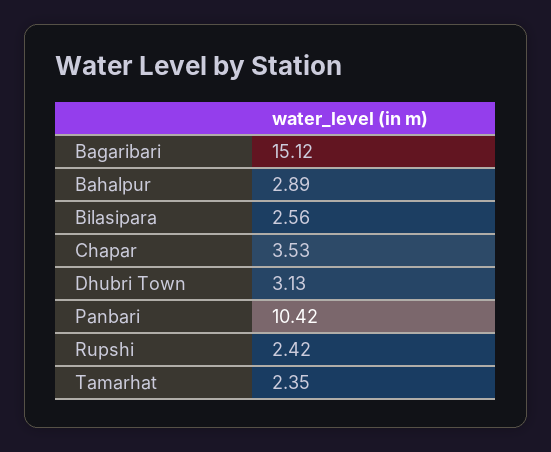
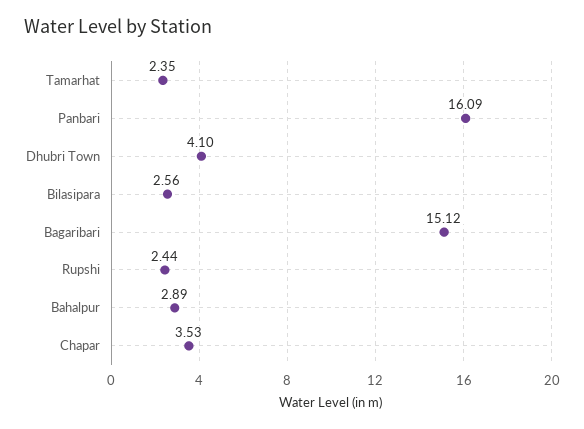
  {
    "Bagaribari": 15.12,
    "Bahalpur": 2.89,
    "Bilasipara": 2.56,
    "Chapar": 3.53,
-   "Dhubri Town": 3.13,
+   "Dhubri Town": 4.1,
-   "Panbari": 10.42,
+   "Panbari": 16.09,
-   "Rupshi": 2.42,
+   "Rupshi": 2.44,
    "Tamarhat": 2.35
  }

